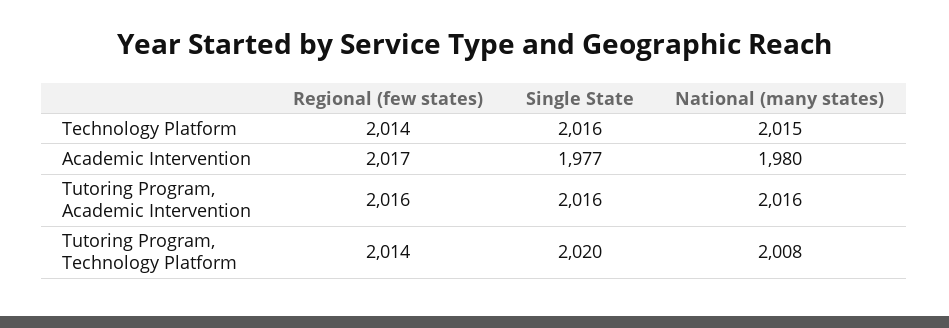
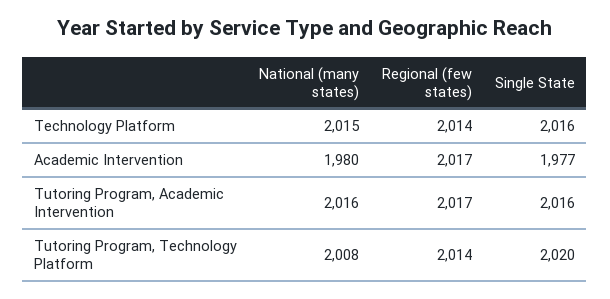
  {
    "Regional (few states)": {
      "Technology Platform": 2014,
      "Academic Intervention": 2017,
-     "Tutoring Program, Academic Intervention": 2016,
+     "Tutoring Program, Academic Intervention": 2017,
      "Tutoring Program, Technology Platform": 2014
    },
    "Single State": {
      "Technology Platform": 2016,
      "Academic Intervention": 1977,
      "Tutoring Program, Academic Intervention": 2016,
      "Tutoring Program, Technology Platform": 2020
    },
    "National (many states)": {
      "Technology Platform": 2015,
      "Academic Intervention": 1980,
      "Tutoring Program, Academic Intervention": 2016,
      "Tutoring Program, Technology Platform": 2008
    }
  }

